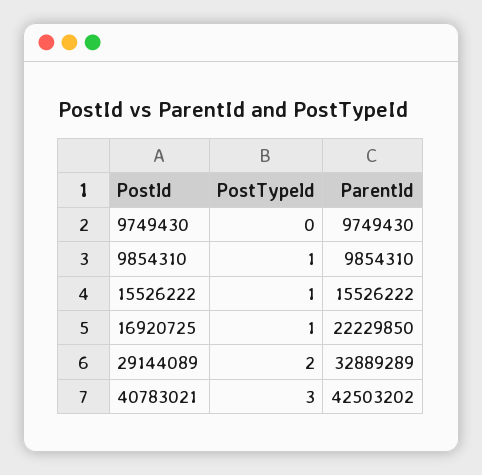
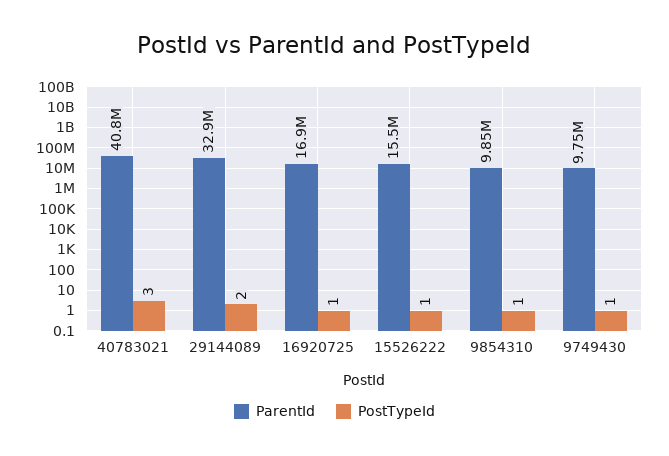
  {
    "PostTypeId": {
-     "9749430": 0,
+     "9749430": 1,
      "9854310": 1,
      "15526222": 1,
      "16920725": 1,
      "29144089": 2,
      "40783021": 3
    },
    "ParentId": {
      "9749430": 9749430,
      "9854310": 9854310,
      "15526222": 15526222,
-     "16920725": 22229850,
+     "16920725": 16900000,
      "29144089": 32889289,
-     "40783021": 42503202
+     "40783021": 40800000
    }
  }

